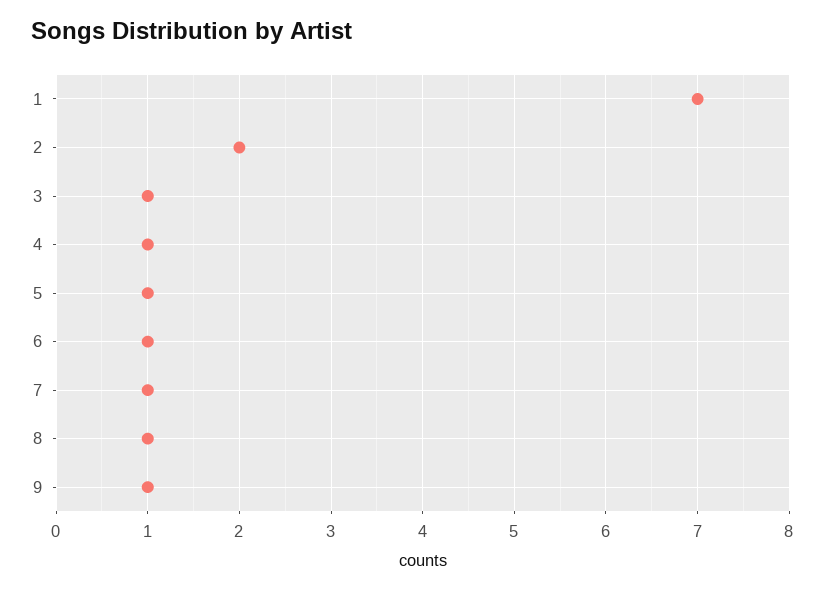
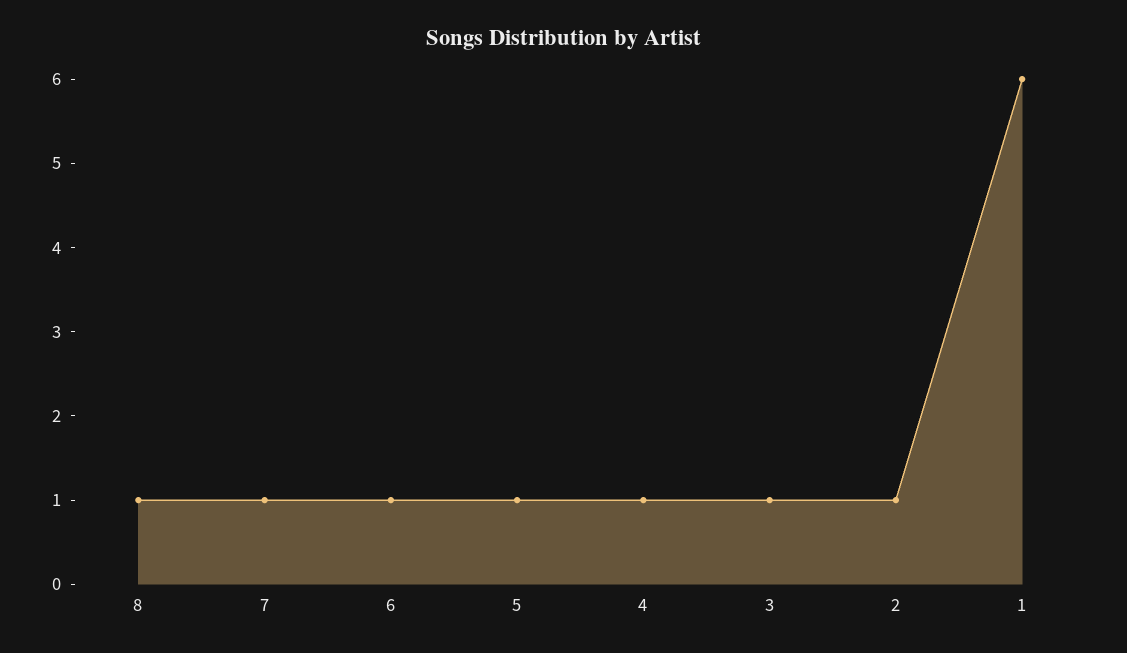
  {
-   "1": 7,
+   "1": 6,
-   "2": 2,
+   "2": 1,
    "3": 1,
    "4": 1,
    "5": 1,
    "6": 1,
    "7": 1,
-   "8": 1,
+   "8": 1
-   "9": 1
  }

